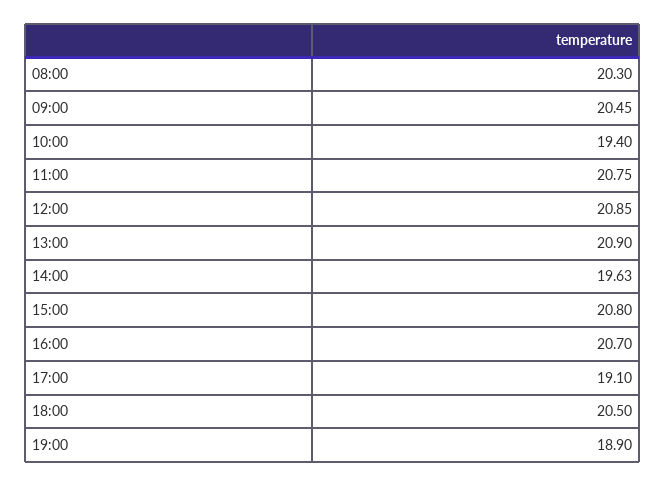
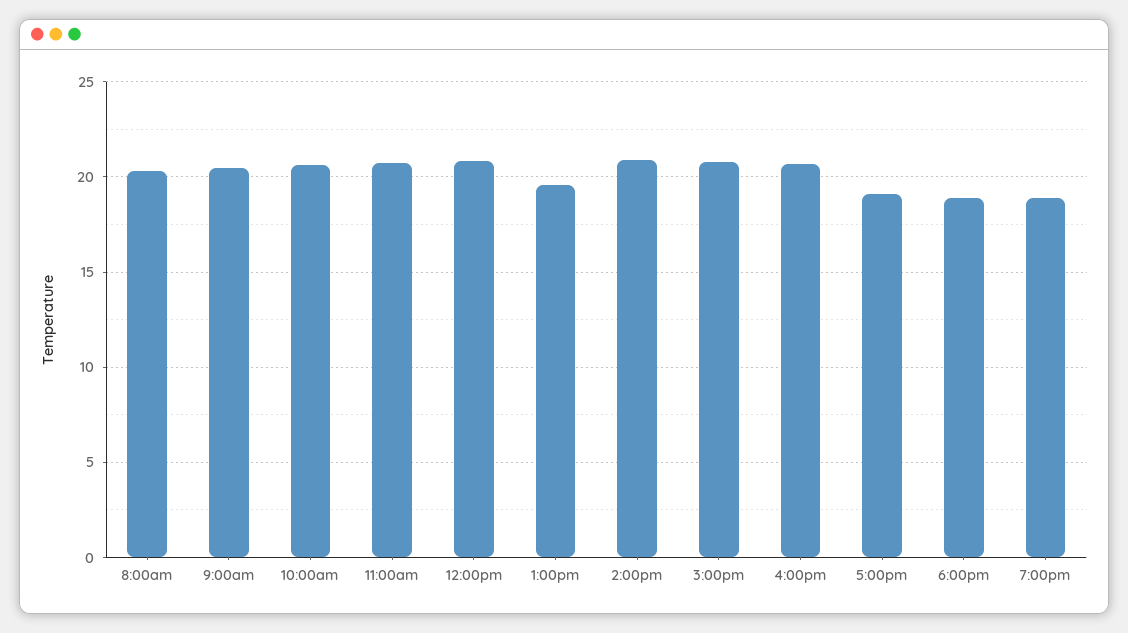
  {
    "08:00": 20.3,
    "09:00": 20.45,
-   "10:00": 19.4,
+   "10:00": 20.5,
    "11:00": 20.75,
    "12:00": 20.85,
-   "13:00": 20.9,
+   "13:00": 19.5,
-   "14:00": 19.63,
+   "14:00": 21,
    "15:00": 20.8,
    "16:00": 20.7,
    "17:00": 19.1,
-   "18:00": 20.5,
+   "18:00": 19,
    "19:00": 18.9
  }

